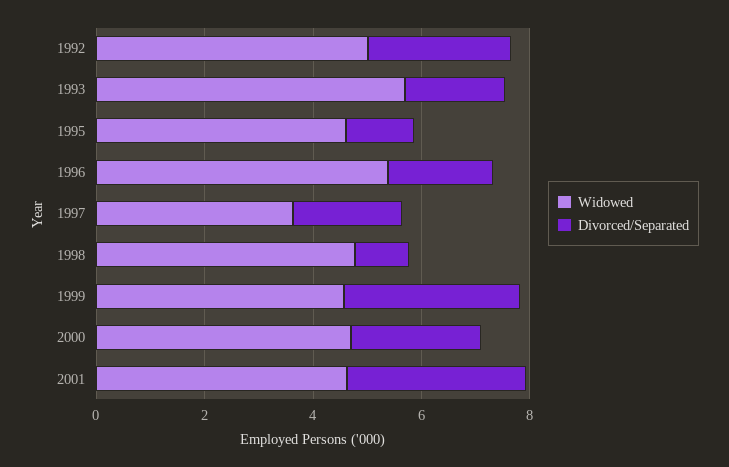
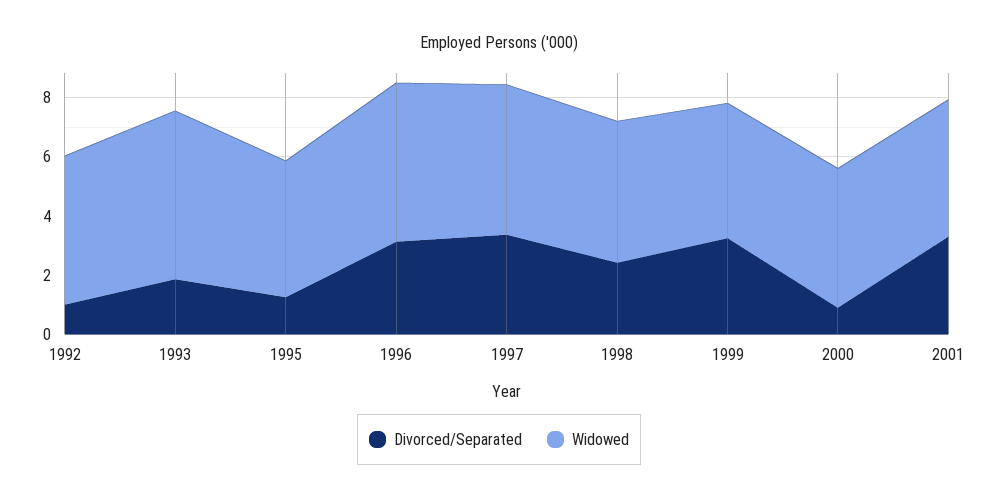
  {
    "Widowed": {
      "1992": 5,
      "1993": 5.5,
      "1995": 4.5,
      "1996": 5.5,
-     "1997": 3.5,
+     "1997": 5,
      "1998": 5,
      "1999": 4.5,
      "2000": 4.5,
      "2001": 4.5
    },
    "Divorced/Separated": {
-     "1992": 2.5,
+     "1992": 1,
      "1993": 2,
      "1995": 1.5,
-     "1996": 2,
+     "1996": 3,
-     "1997": 2,
+     "1997": 3.5,
-     "1998": 1,
+     "1998": 2.5,
      "1999": 3,
-     "2000": 2.5,
+     "2000": 1,
      "2001": 3.5
    }
  }

